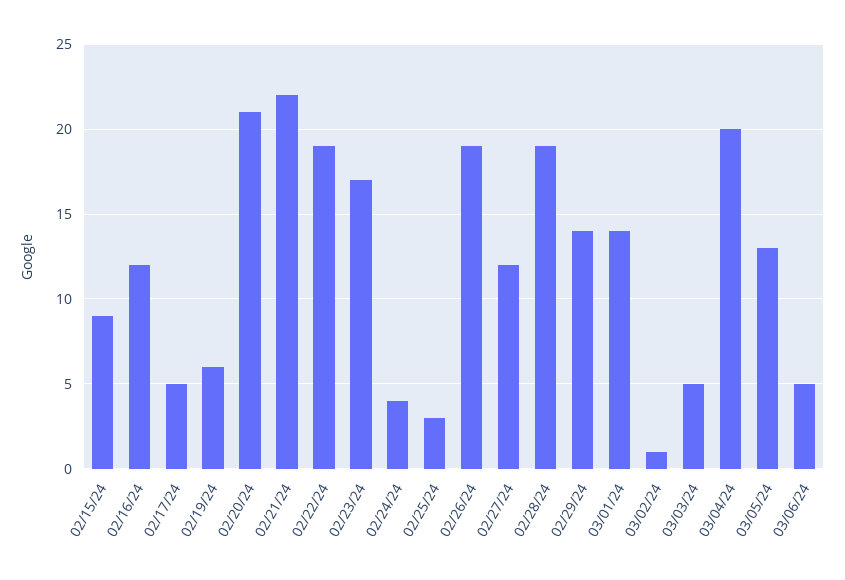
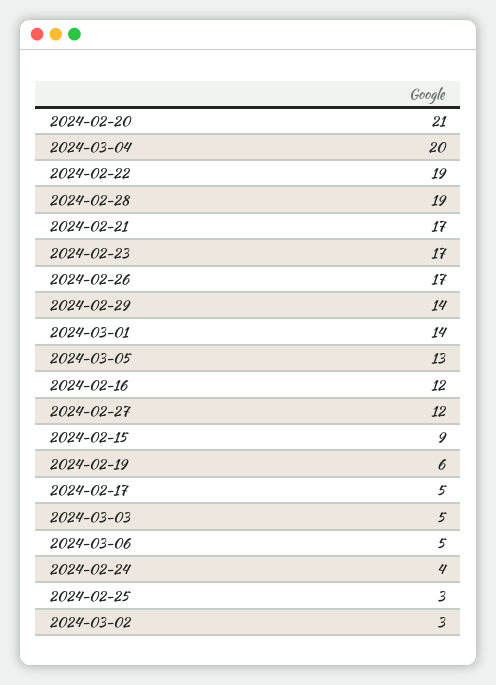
  {
    "02/15/24": 9,
    "02/16/24": 12,
    "02/17/24": 5,
    "02/19/24": 6,
    "02/20/24": 21,
-   "02/21/24": 22,
+   "02/21/24": 17,
    "02/22/24": 19,
    "02/23/24": 17,
    "02/24/24": 4,
    "02/25/24": 3,
-   "02/26/24": 19,
+   "02/26/24": 17,
    "02/27/24": 12,
    "02/28/24": 19,
    "02/29/24": 14,
    "03/01/24": 14,
-   "03/02/24": 1,
+   "03/02/24": 3,
    "03/03/24": 5,
    "03/04/24": 20,
    "03/05/24": 13,
    "03/06/24": 5
  }

